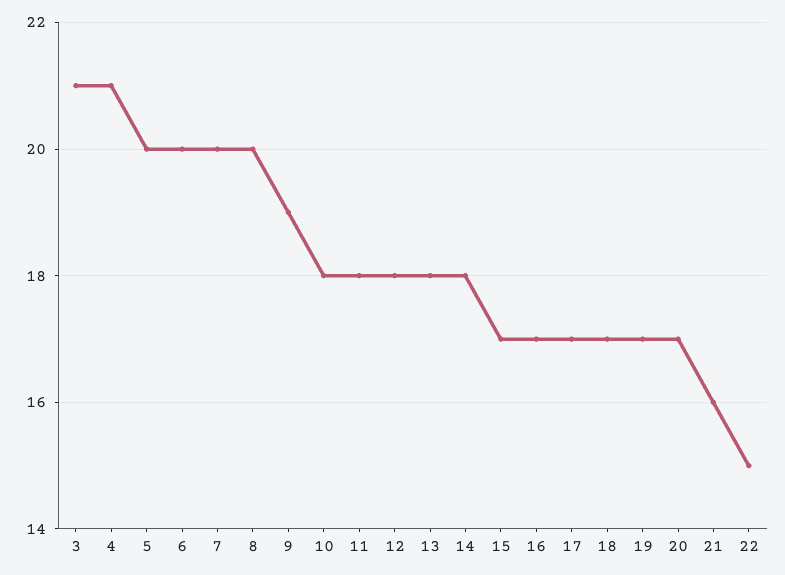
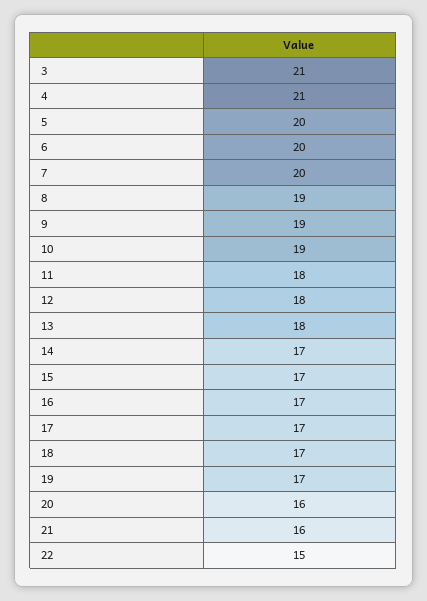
  {
    "3": 21,
    "4": 21,
    "5": 20,
    "6": 20,
    "7": 20,
-   "8": 20,
+   "8": 19,
    "9": 19,
-   "10": 18,
+   "10": 19,
    "11": 18,
    "12": 18,
    "13": 18,
-   "14": 18,
+   "14": 17,
    "15": 17,
    "16": 17,
    "17": 17,
    "18": 17,
    "19": 17,
-   "20": 17,
+   "20": 16,
    "21": 16,
    "22": 15
  }

